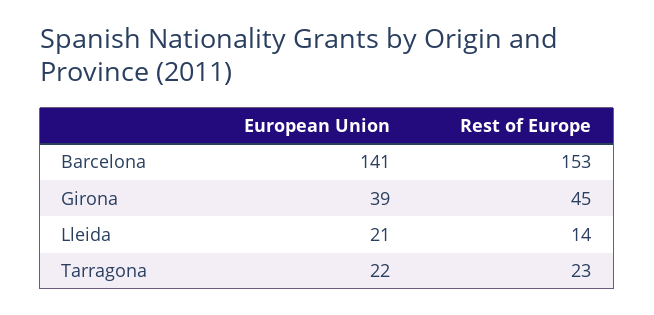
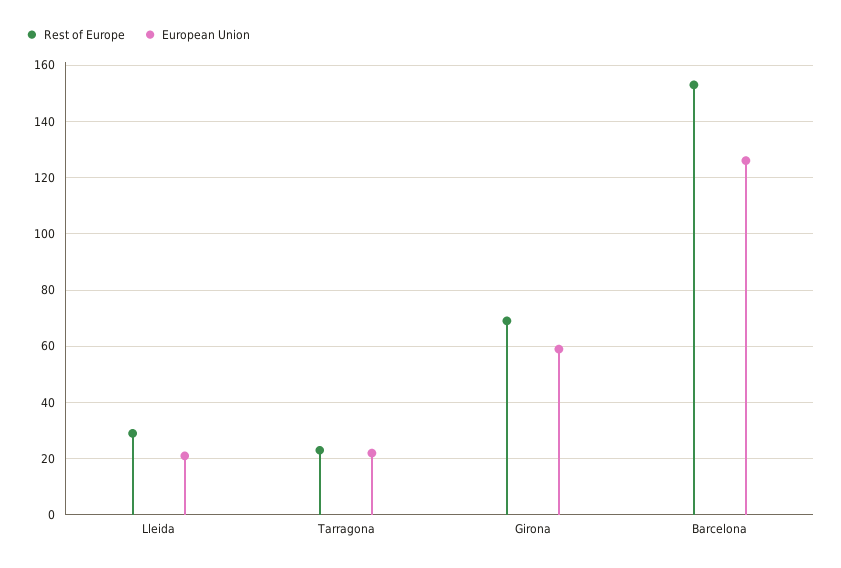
  {
    "European Union": {
-     "Barcelona": 141,
+     "Barcelona": 125,
-     "Girona": 39,
+     "Girona": 60,
      "Lleida": 21,
      "Tarragona": 22
    },
    "Rest of Europe": {
      "Barcelona": 153,
-     "Girona": 45,
+     "Girona": 70,
-     "Lleida": 14,
+     "Lleida": 30,
      "Tarragona": 23
    }
  }

